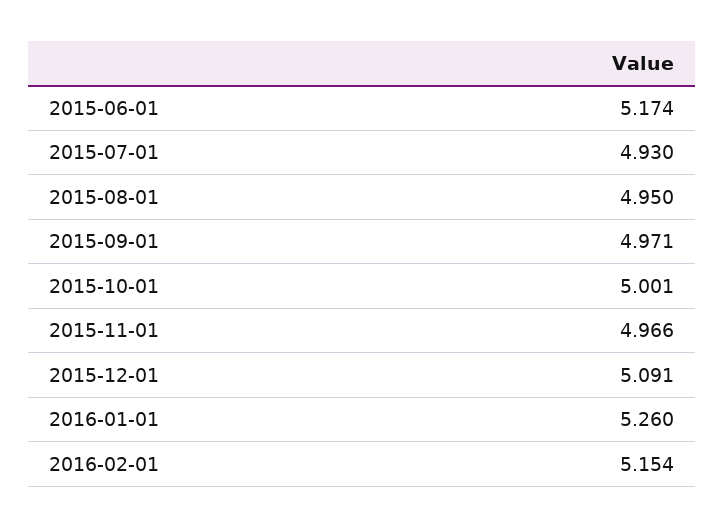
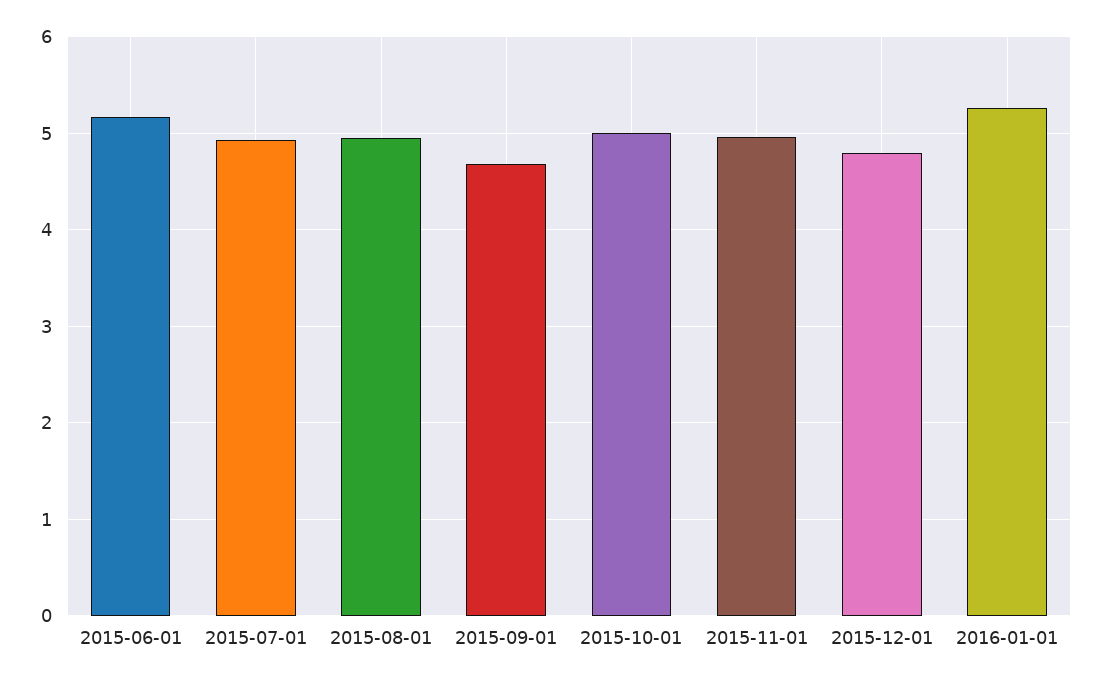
  {
    "2015-06-01": 5.174,
    "2015-07-01": 4.93,
    "2015-08-01": 4.95,
-   "2015-09-01": 4.971,
+   "2015-09-01": 4.7,
    "2015-10-01": 5.001,
    "2015-11-01": 4.966,
-   "2015-12-01": 5.091,
+   "2015-12-01": 4.8,
-   "2016-01-01": 5.26,
+   "2016-01-01": 5.26
-   "2016-02-01": 5.154
  }

